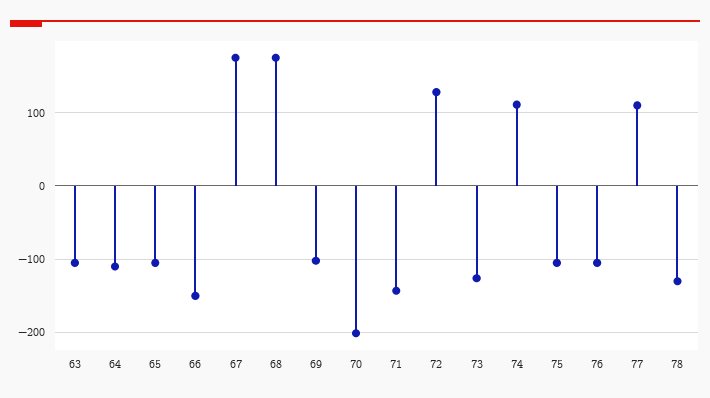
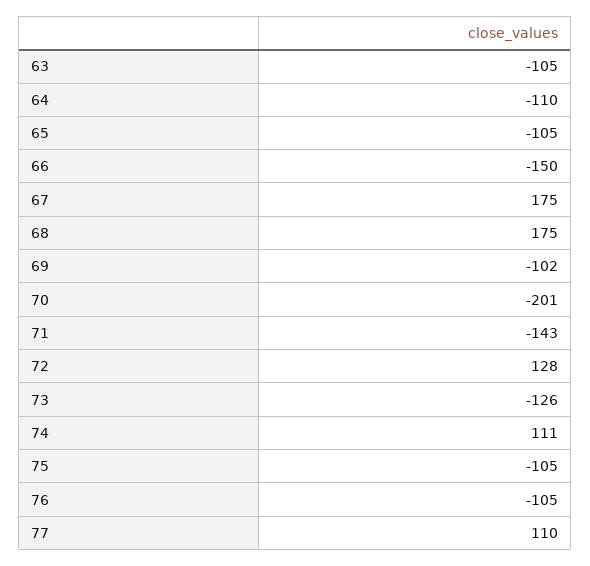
  {
    "63": -105,
    "64": -110,
    "65": -105,
    "66": -150,
    "67": 175,
    "68": 175,
    "69": -102,
    "70": -201,
    "71": -143,
    "72": 128,
    "73": -126,
    "74": 111,
    "75": -105,
    "76": -105,
-   "77": 110,
+   "77": 110
-   "78": -130
  }

